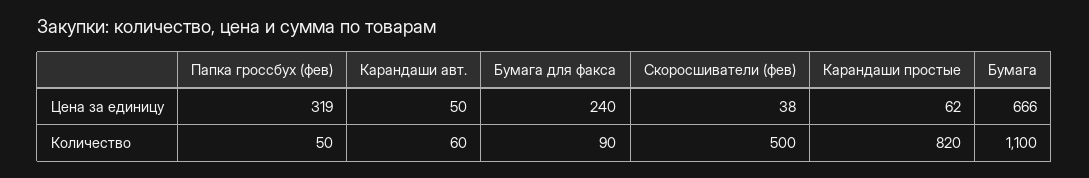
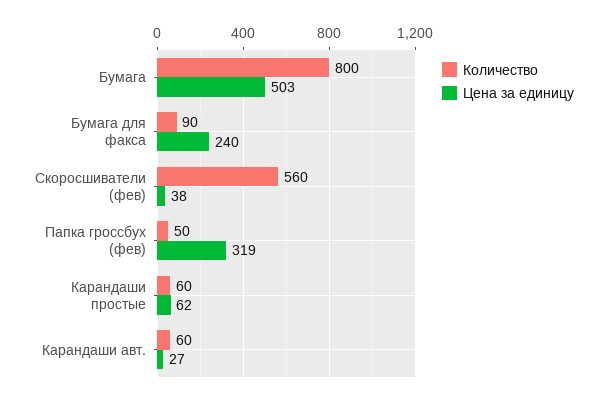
  {
    "Цена за единицу": {
      "Папка гроссбух (фев)": 319,
-     "Карандаши авт.": 50,
+     "Карандаши авт.": 27,
      "Бумага для факса": 240,
      "Скоросшиватели (фев)": 38,
      "Карандаши простые": 62,
-     "Бумага": 666
+     "Бумага": 503
    },
    "Количество": {
      "Папка гроссбух (фев)": 50,
      "Карандаши авт.": 60,
      "Бумага для факса": 90,
-     "Скоросшиватели (фев)": 500,
+     "Скоросшиватели (фев)": 560,
-     "Карандаши простые": 820,
+     "Карандаши простые": 60,
-     "Бумага": 1100
+     "Бумага": 800
    }
  }

